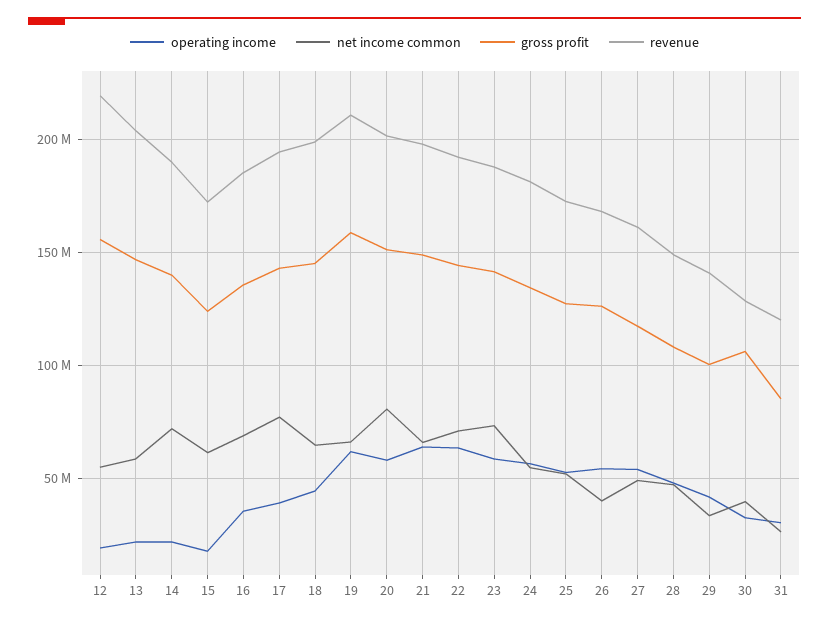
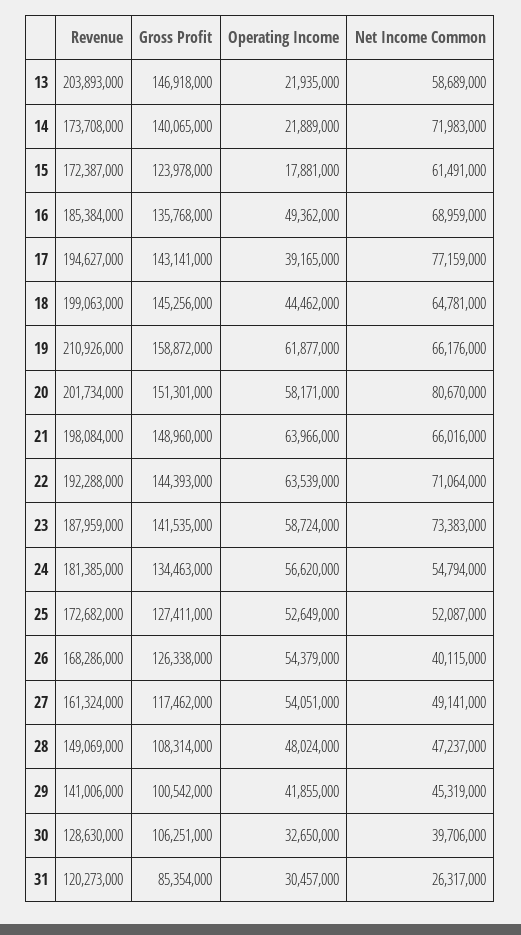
  {
    "operating income": {
-     "12": 20000000,
      "13": 21935000,
      "14": 21889000,
      "15": 17881000,
-     "16": 35000000,
+     "16": 49362000,
      "17": 39165000,
      "18": 44462000,
      "19": 61877000,
      "20": 58171000,
      "21": 63966000,
      "22": 63539000,
      "23": 58724000,
      "24": 56620000,
      "25": 52649000,
      "26": 54379000,
      "27": 54051000,
      "28": 48024000,
      "29": 41855000,
      "30": 32650000,
      "31": 30457000
    },
    "net income common": {
-     "12": 55000000,
      "13": 58689000,
      "14": 71983000,
      "15": 61491000,
      "16": 68959000,
      "17": 77159000,
      "18": 64781000,
      "19": 66176000,
      "20": 80670000,
      "21": 66016000,
      "22": 71064000,
      "23": 73383000,
      "24": 54794000,
      "25": 52087000,
      "26": 40115000,
      "27": 49141000,
      "28": 47237000,
-     "29": 35000000,
+     "29": 45319000,
      "30": 39706000,
      "31": 26317000
    },
    "gross profit": {
-     "12": 155000000,
      "13": 146918000,
      "14": 140065000,
      "15": 123978000,
      "16": 135768000,
      "17": 143141000,
      "18": 145256000,
      "19": 158872000,
      "20": 151301000,
      "21": 148960000,
      "22": 144393000,
      "23": 141535000,
      "24": 134463000,
      "25": 127411000,
      "26": 126338000,
      "27": 117462000,
      "28": 108314000,
      "29": 100542000,
      "30": 106251000,
      "31": 85354000
    },
    "revenue": {
-     "12": 220000000,
      "13": 203893000,
-     "14": 190000000,
+     "14": 173708000,
      "15": 172387000,
      "16": 185384000,
      "17": 194627000,
      "18": 199063000,
      "19": 210926000,
      "20": 201734000,
      "21": 198084000,
      "22": 192288000,
      "23": 187959000,
      "24": 181385000,
      "25": 172682000,
      "26": 168286000,
      "27": 161324000,
      "28": 149069000,
      "29": 141006000,
      "30": 128630000,
      "31": 120273000
    }
  }

